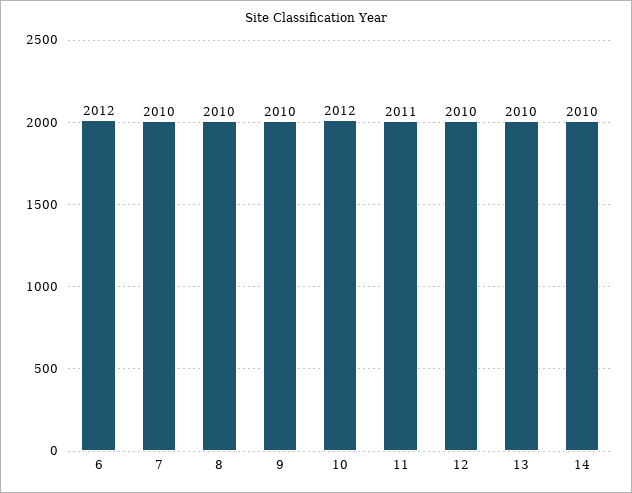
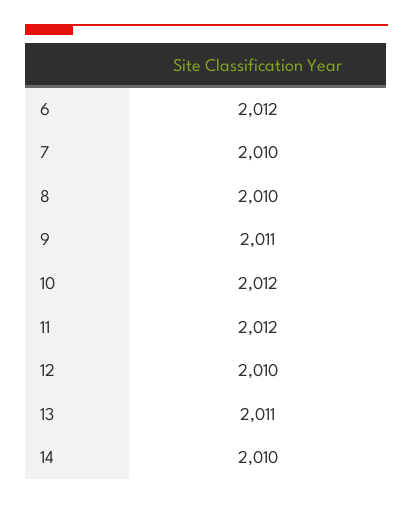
  {
    "6": 2012,
    "7": 2010,
    "8": 2010,
-   "9": 2010,
+   "9": 2011,
    "10": 2012,
-   "11": 2011,
+   "11": 2012,
    "12": 2010,
-   "13": 2010,
+   "13": 2011,
    "14": 2010
  }

